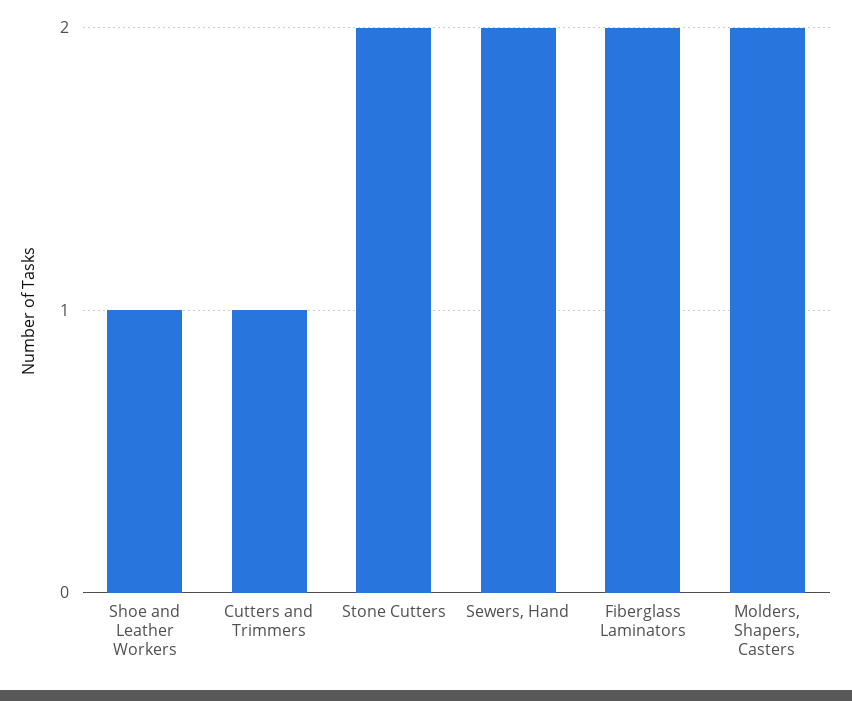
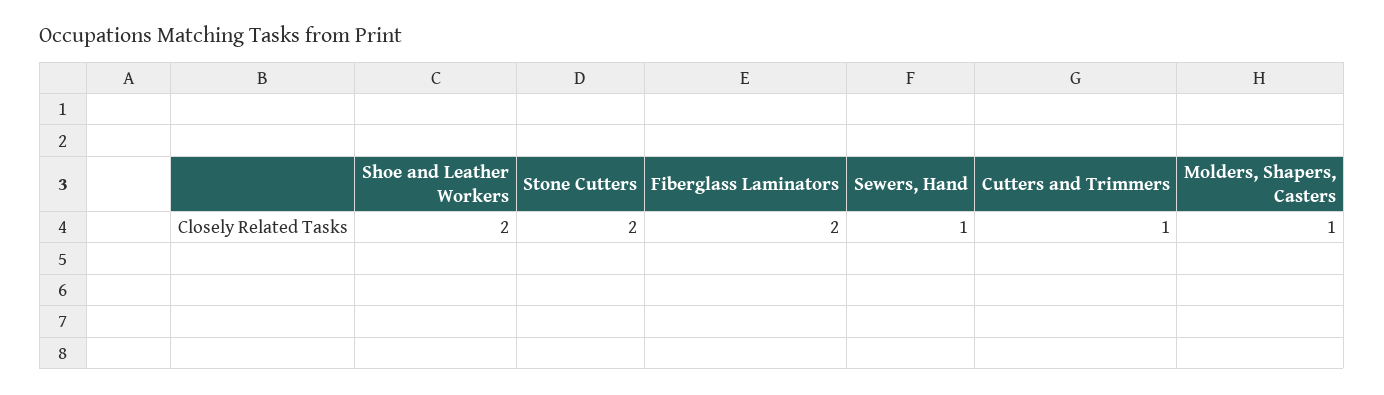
  {
-   "Shoe and Leather Workers": 1,
+   "Shoe and Leather Workers": 2,
    "Cutters and Trimmers": 1,
    "Stone Cutters": 2,
-   "Sewers, Hand": 2,
+   "Sewers, Hand": 1,
    "Fiberglass Laminators": 2,
-   "Molders, Shapers, Casters": 2
+   "Molders, Shapers, Casters": 1
  }

